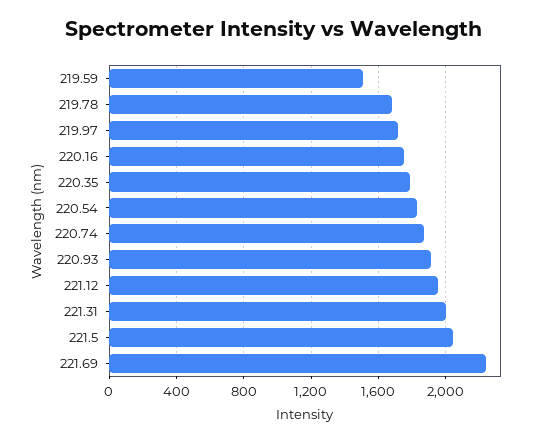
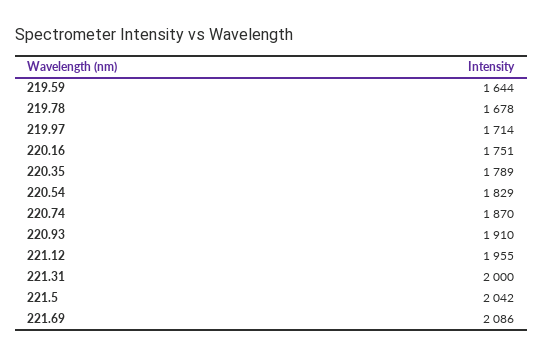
  {
-   "219.59": 1500,
+   "219.59": 1644,
    "219.78": 1678,
    "219.97": 1714,
    "220.16": 1751,
    "220.35": 1789,
    "220.54": 1829,
    "220.74": 1870,
    "220.93": 1910,
    "221.12": 1955,
    "221.31": 2000,
    "221.5": 2042,
-   "221.69": 2250
+   "221.69": 2086
  }

